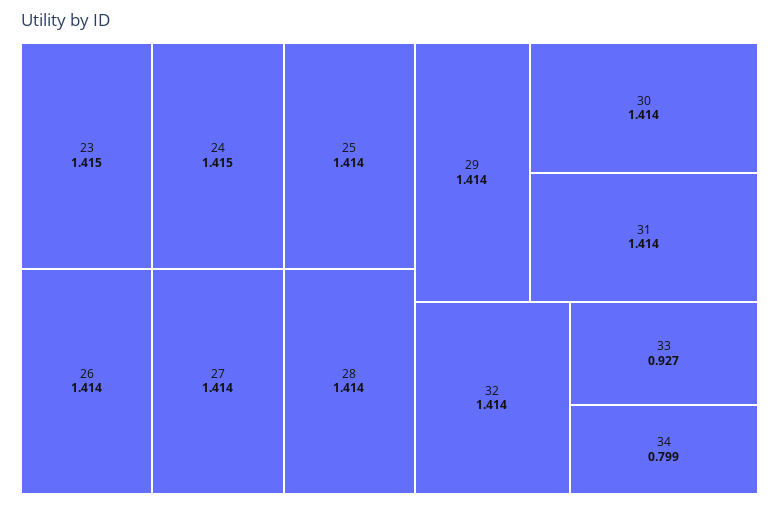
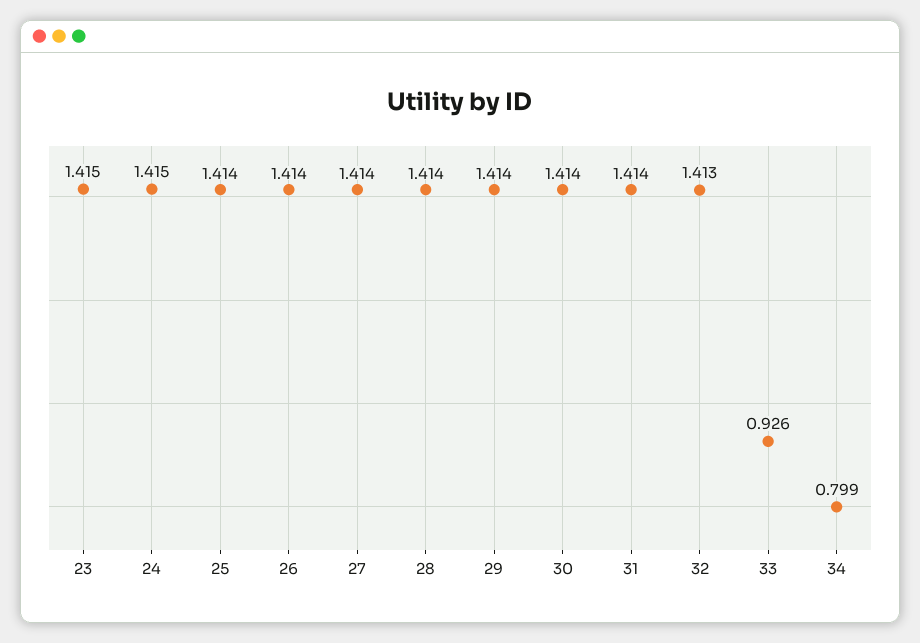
  {
    "23": 1.415,
    "24": 1.415,
    "25": 1.414,
    "26": 1.414,
    "27": 1.414,
    "28": 1.414,
    "29": 1.414,
    "30": 1.414,
    "31": 1.414,
-   "32": 1.414,
+   "32": 1.413,
-   "33": 0.927,
+   "33": 0.926,
    "34": 0.799
  }

